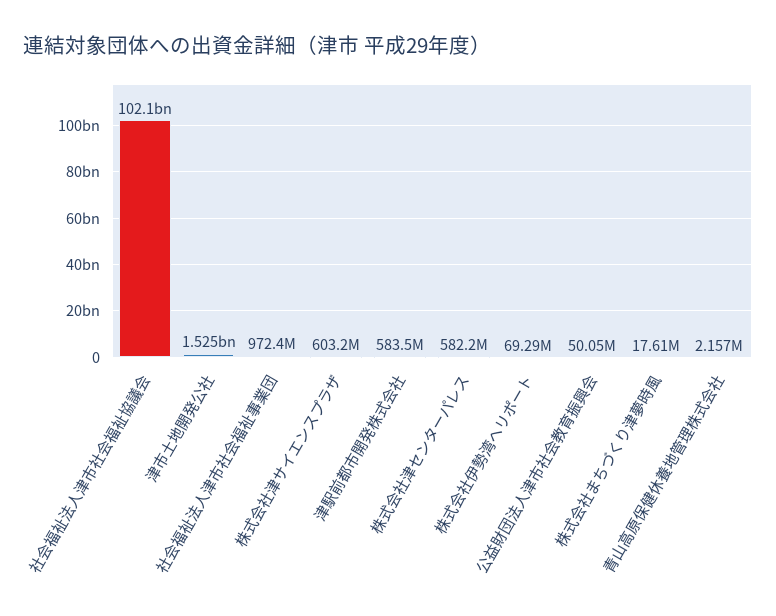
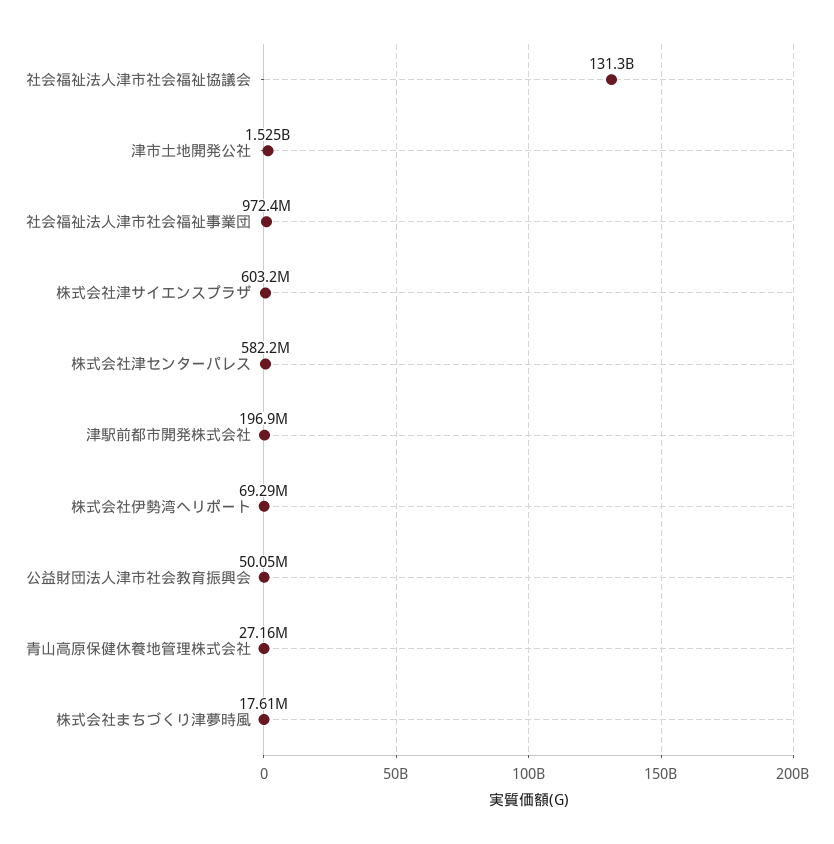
  {
-   "社会福祉法人津市社会福祉協議会": 102100000000,
+   "社会福祉法人津市社会福祉協議会": 131300000000,
    "津市土地開発公社": 1525000000,
    "社会福祉法人津市社会福祉事業団": 972400000,
    "株式会社津サイエンスプラザ": 603200000,
-   "津駅前都市開発株式会社": 583500000,
+   "津駅前都市開発株式会社": 196900000,
    "株式会社津センターパレス": 582200000,
    "株式会社伊勢湾ヘリポート": 69290000,
    "公益財団法人津市社会教育振興会": 50050000,
    "株式会社まちづくり津夢時風": 17610000,
-   "青山高原保健休養地管理株式会社": 2157000
+   "青山高原保健休養地管理株式会社": 27160000
  }

